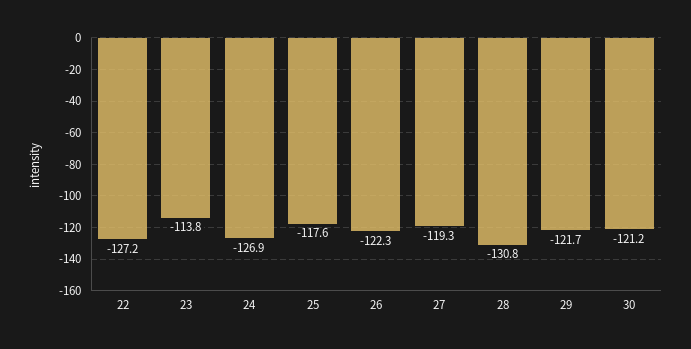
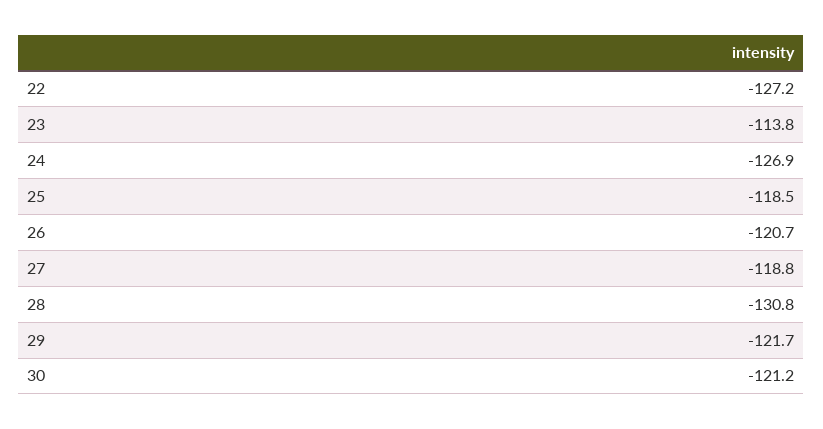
  {
    "22": -127.2,
    "23": -113.8,
    "24": -126.9,
-   "25": -117.6,
+   "25": -118.5,
-   "26": -122.3,
+   "26": -120.7,
-   "27": -119.3,
+   "27": -118.8,
    "28": -130.8,
    "29": -121.7,
    "30": -121.2
  }

